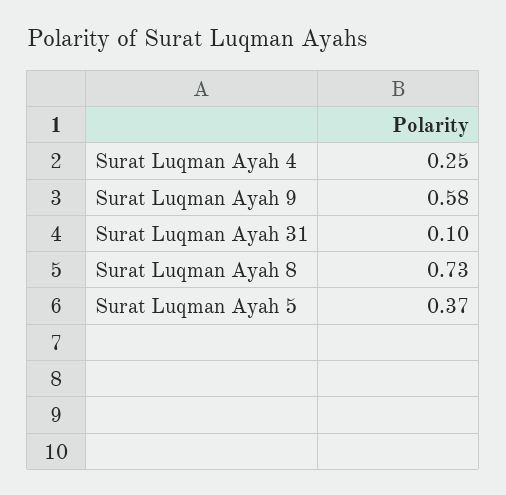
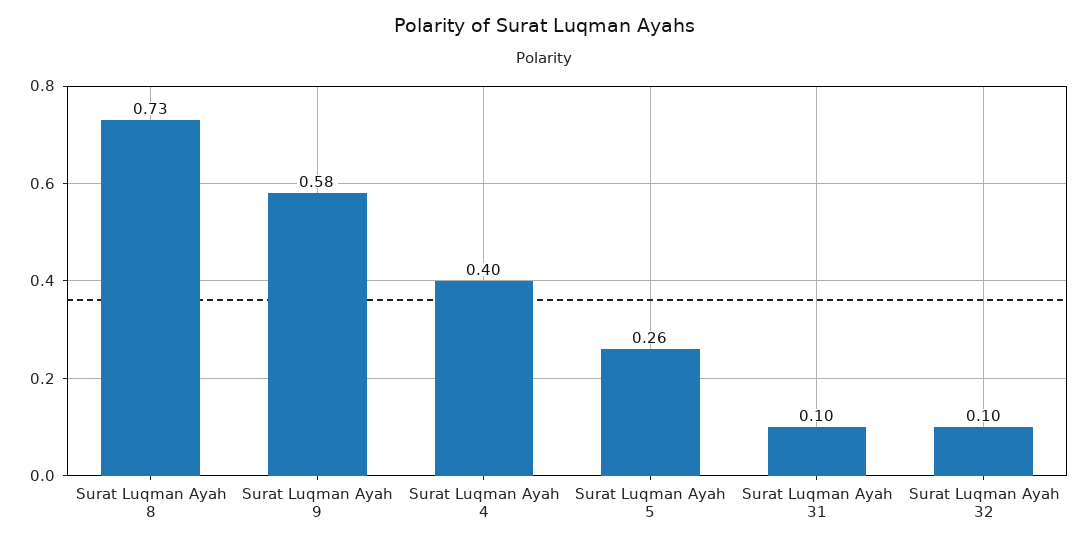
  {
-   "Surat Luqman Ayah 4": 0.25,
+   "Surat Luqman Ayah 4": 0.4,
    "Surat Luqman Ayah 9": 0.58,
    "Surat Luqman Ayah 31": 0.1,
    "Surat Luqman Ayah 8": 0.73,
-   "Surat Luqman Ayah 5": 0.37
+   "Surat Luqman Ayah 5": 0.26,
+   "Surat Luqman Ayah 32": 0.1
  }

